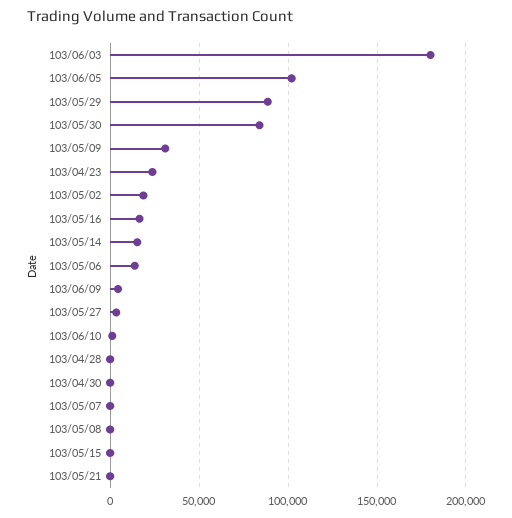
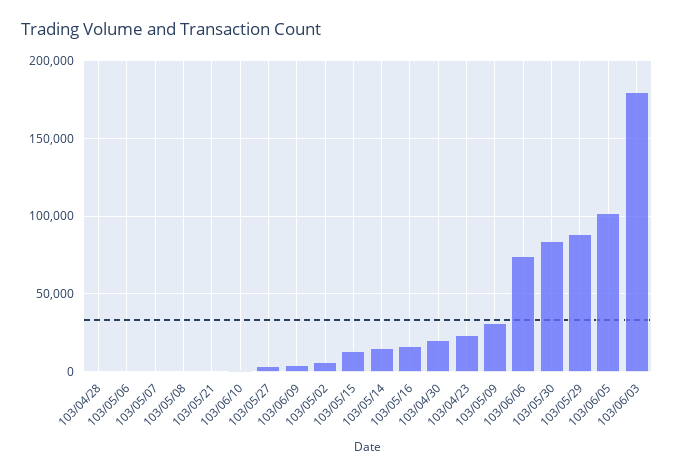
  {
    "103/06/03": 180000,
    "103/06/05": 100000,
    "103/05/29": 90000,
    "103/05/30": 85000,
    "103/05/09": 30000,
    "103/04/23": 25000,
-   "103/05/02": 20000,
+   "103/05/02": 5000,
    "103/05/16": 15000,
    "103/05/14": 15000,
-   "103/05/06": 15000,
+   "103/05/06": 0,
    "103/06/09": 5000,
    "103/05/27": 5000,
    "103/06/10": 0,
    "103/04/28": 0,
-   "103/04/30": 0,
+   "103/04/30": 20000,
    "103/05/07": 0,
    "103/05/08": 0,
-   "103/05/15": 0,
+   "103/05/15": 15000,
-   "103/05/21": 0
+   "103/05/21": 0,
+   "103/06/06": 75000
  }

